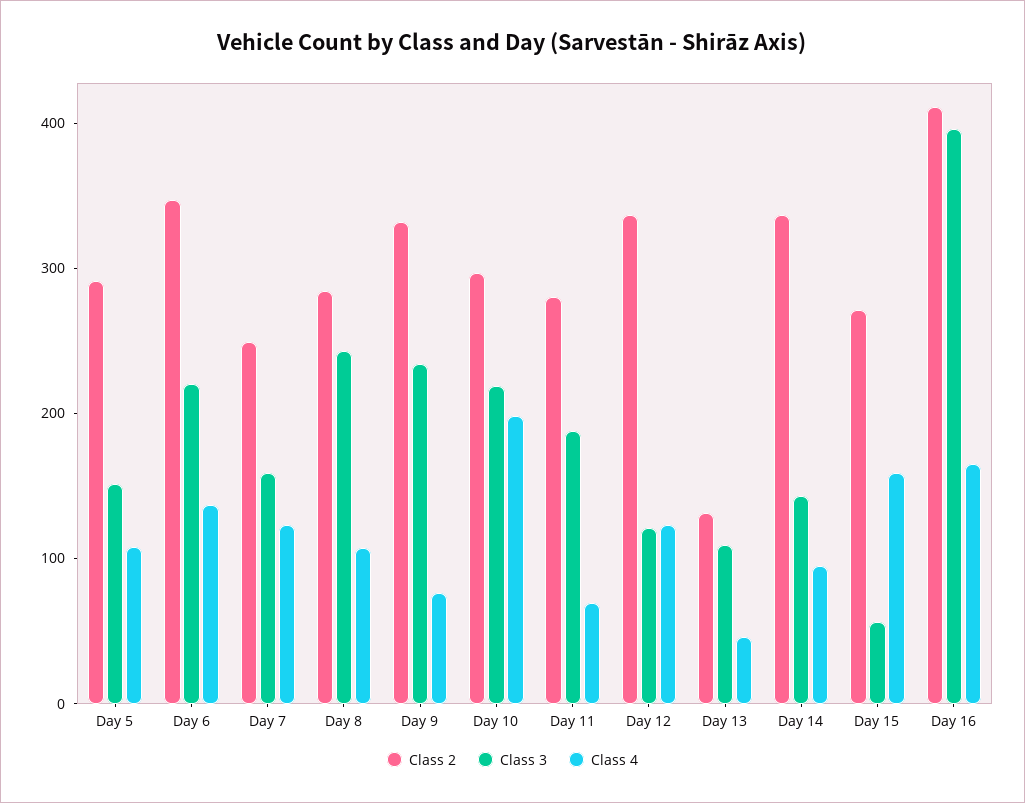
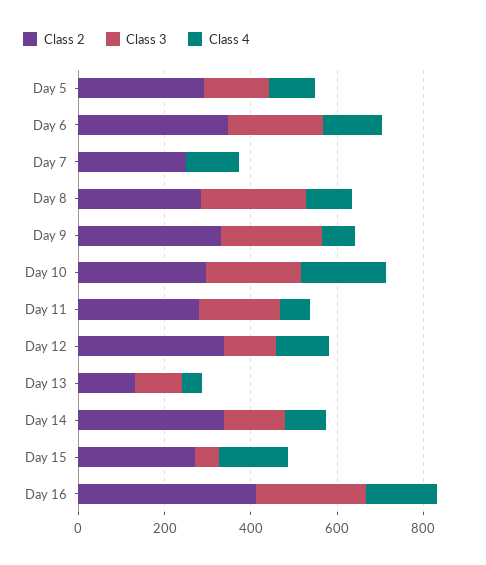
  {
    "Class 2": {
      "Day 5": 300,
      "Day 6": 340,
      "Day 7": 240,
      "Day 8": 280,
      "Day 9": 340,
      "Day 10": 300,
      "Day 11": 280,
      "Day 12": 340,
      "Day 13": 140,
      "Day 14": 340,
      "Day 15": 280,
      "Day 16": 420
    },
    "Class 3": {
      "Day 5": 160,
      "Day 6": 220,
-     "Day 7": 160,
+     "Day 7": 0,
      "Day 8": 240,
      "Day 9": 240,
      "Day 10": 220,
      "Day 11": 180,
      "Day 12": 120,
      "Day 13": 100,
      "Day 14": 140,
      "Day 15": 60,
-     "Day 16": 400
+     "Day 16": 250
    },
    "Class 4": {
      "Day 5": 100,
      "Day 6": 140,
      "Day 7": 120,
      "Day 8": 100,
      "Day 9": 80,
      "Day 10": 200,
      "Day 11": 60,
      "Day 12": 120,
      "Day 13": 40,
      "Day 14": 100,
      "Day 15": 160,
      "Day 16": 160
    }
  }

